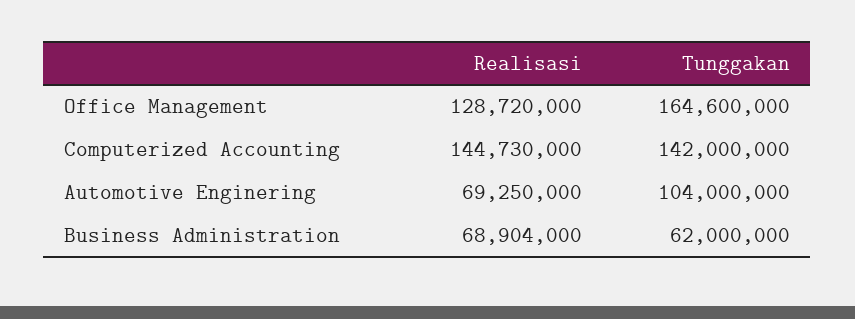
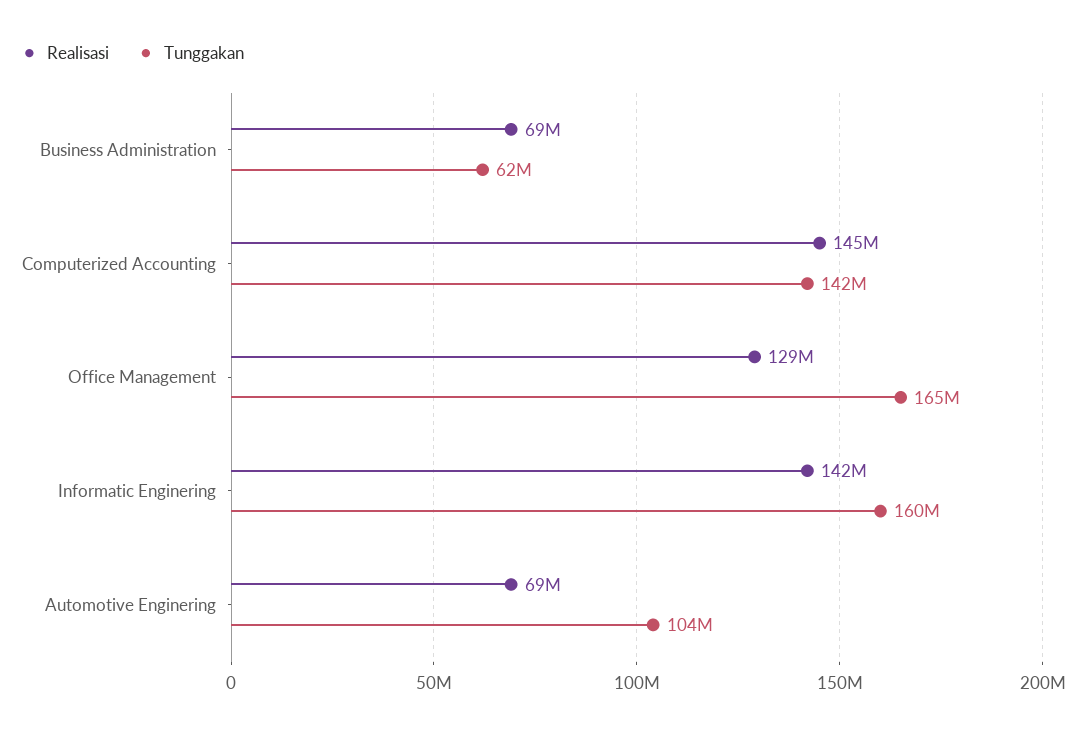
  {
    "Realisasi": {
      "Office Management": 128720000,
      "Computerized Accounting": 144730000,
      "Automotive Enginering": 69250000,
-     "Business Administration": 68904000
+     "Business Administration": 68904000,
+     "Informatic Enginering": 142000000
    },
    "Tunggakan": {
      "Office Management": 164600000,
      "Computerized Accounting": 142000000,
      "Automotive Enginering": 104000000,
-     "Business Administration": 62000000
+     "Business Administration": 62000000,
+     "Informatic Enginering": 160000000
    }
  }

